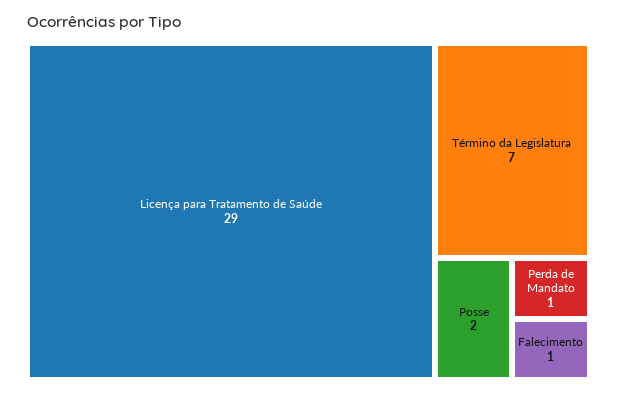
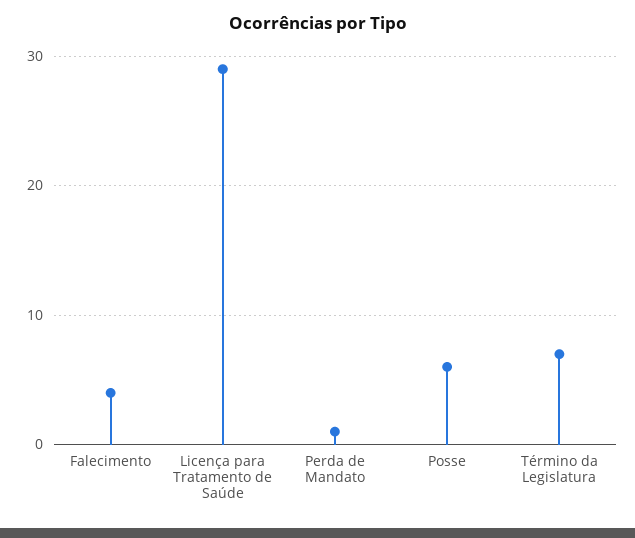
  {
    "Licença para Tratamento de Saúde": 29,
    "Término da Legislatura": 7,
-   "Posse": 2,
+   "Posse": 6,
    "Perda de Mandato": 1,
-   "Falecimento": 1
+   "Falecimento": 4
  }

